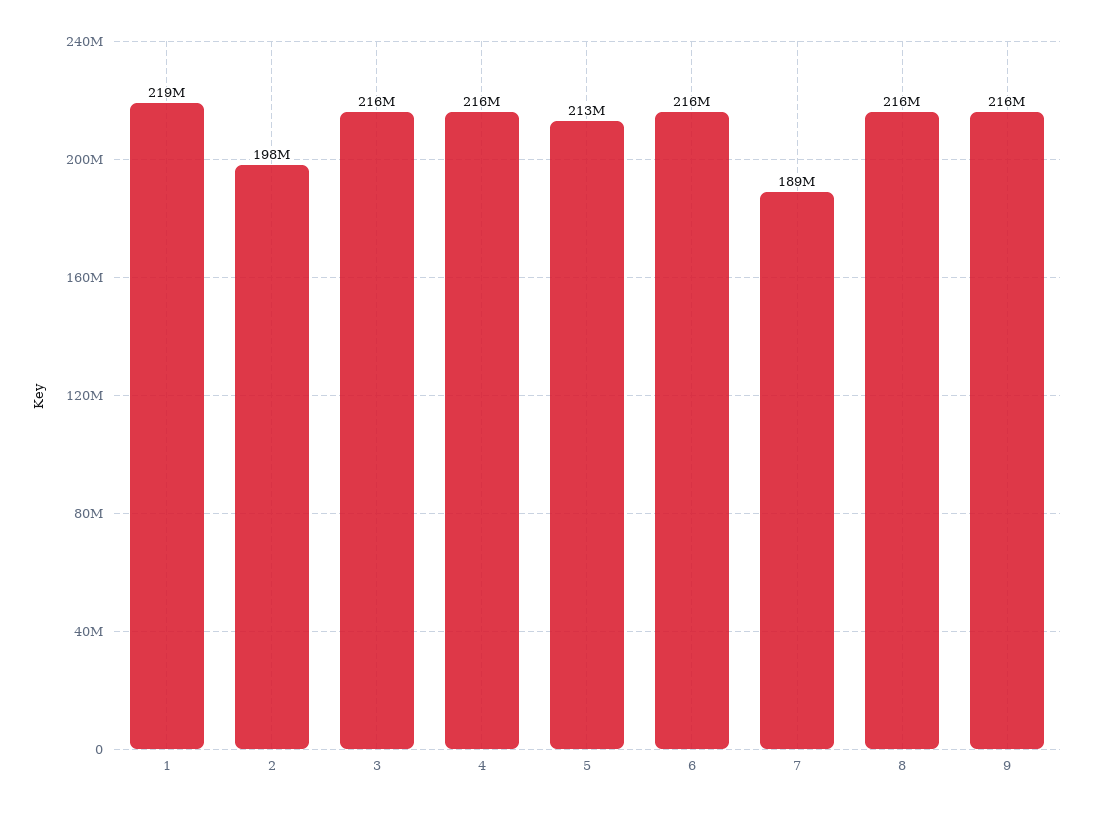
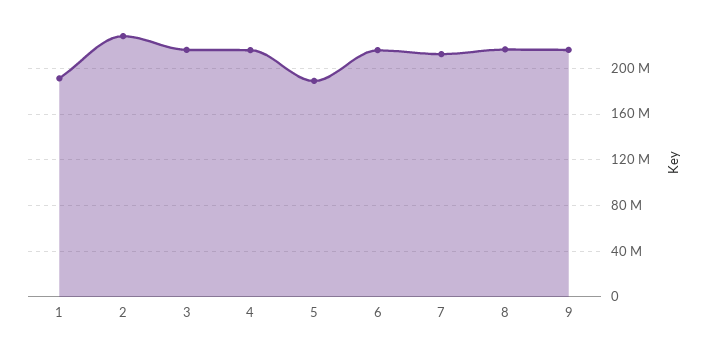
  {
-   "1": 219000000,
+   "1": 190000000,
-   "2": 198000000,
+   "2": 230000000,
    "3": 216000000,
    "4": 216000000,
-   "5": 213000000,
+   "5": 190000000,
    "6": 216000000,
-   "7": 189000000,
+   "7": 210000000,
    "8": 216000000,
    "9": 216000000
  }

